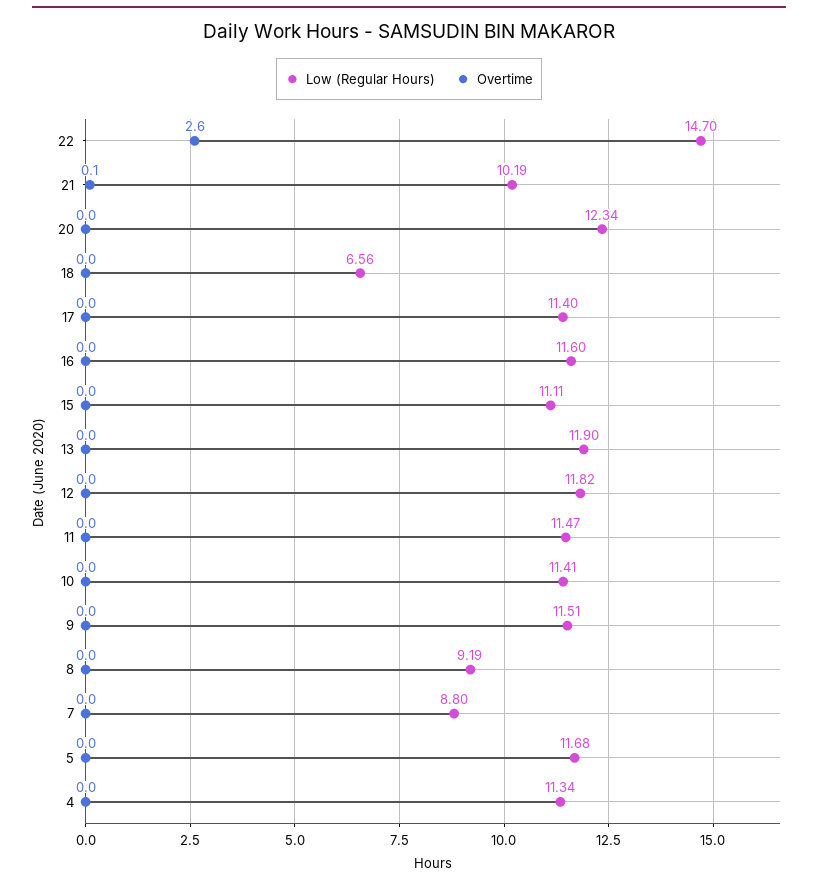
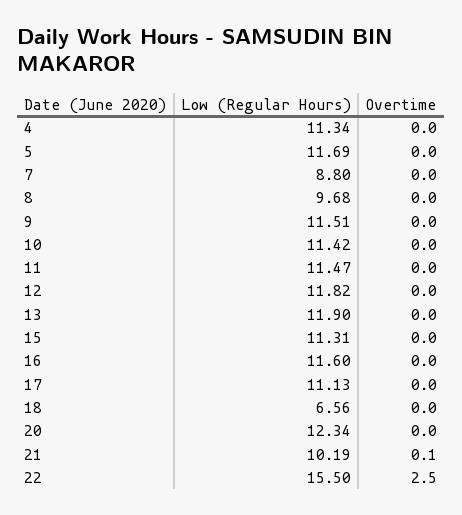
  {
    "Low (Regular Hours)": {
-     "22": 14.7,
+     "22": 15.5,
      "21": 10.19,
      "20": 12.34,
      "18": 6.56,
-     "17": 11.4,
+     "17": 11.13,
      "16": 11.6,
-     "15": 11.11,
+     "15": 11.31,
      "13": 11.9,
      "12": 11.82,
      "11": 11.47,
-     "10": 11.41,
+     "10": 11.42,
      "9": 11.51,
-     "8": 9.19,
+     "8": 9.68,
      "7": 8.8,
-     "5": 11.68,
+     "5": 11.69,
      "4": 11.34
    },
    "Overtime": {
-     "22": 2.6,
+     "22": 2.5,
      "21": 0.1,
      "20": 0,
      "18": 0,
      "17": 0,
      "16": 0,
      "15": 0,
      "13": 0,
      "12": 0,
      "11": 0,
      "10": 0,
      "9": 0,
      "8": 0,
      "7": 0,
      "5": 0,
      "4": 0
    }
  }

